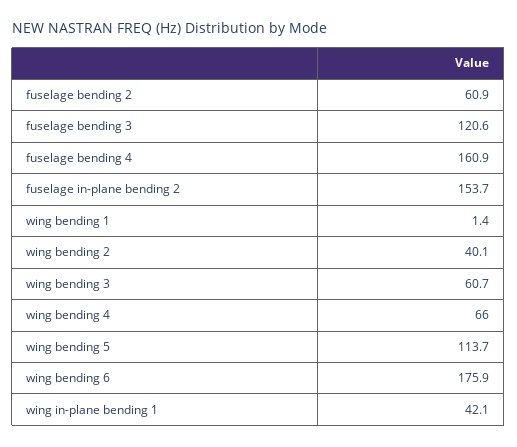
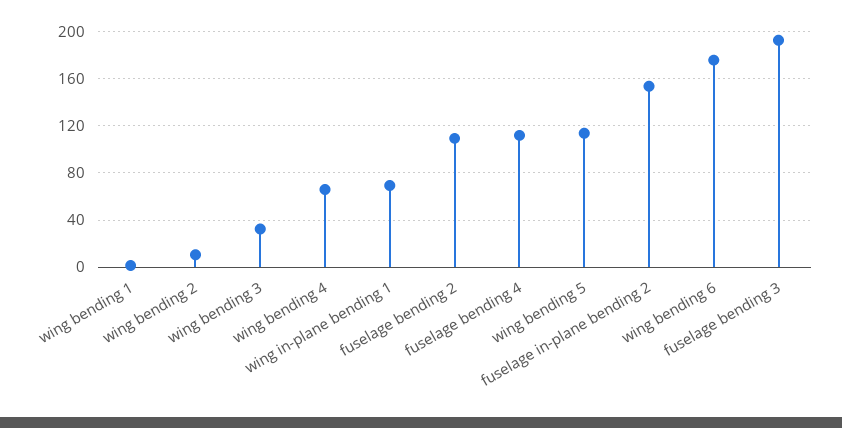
  {
-   "fuselage bending 2": 60.9,
+   "fuselage bending 2": 110,
-   "fuselage bending 3": 120.6,
+   "fuselage bending 3": 190,
-   "fuselage bending 4": 160.9,
+   "fuselage bending 4": 110,
    "fuselage in-plane bending 2": 153.7,
    "wing bending 1": 1.4,
-   "wing bending 2": 40.1,
+   "wing bending 2": 10,
-   "wing bending 3": 60.7,
+   "wing bending 3": 30,
    "wing bending 4": 66,
    "wing bending 5": 113.7,
    "wing bending 6": 175.9,
-   "wing in-plane bending 1": 42.1
+   "wing in-plane bending 1": 70
  }

